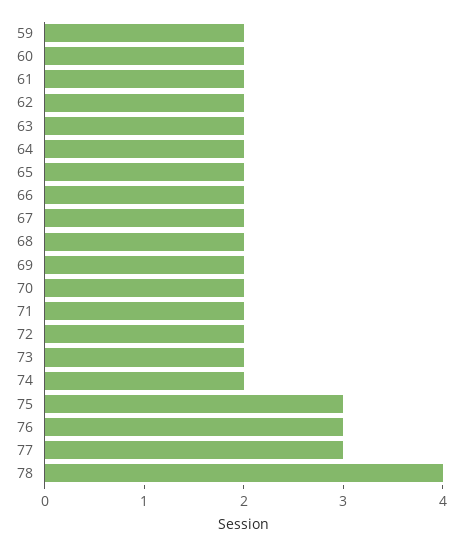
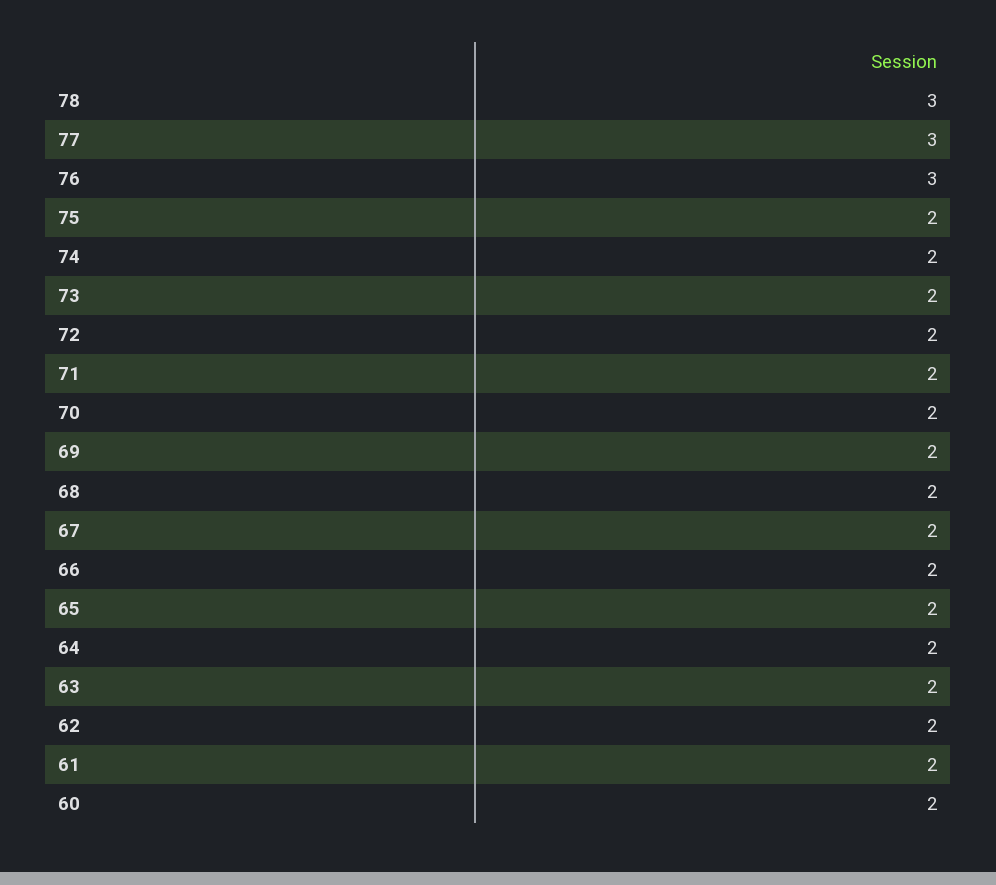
  {
-   "59": 2,
    "60": 2,
    "61": 2,
    "62": 2,
    "63": 2,
    "64": 2,
    "65": 2,
    "66": 2,
    "67": 2,
    "68": 2,
    "69": 2,
    "70": 2,
    "71": 2,
    "72": 2,
    "73": 2,
    "74": 2,
-   "75": 3,
+   "75": 2,
    "76": 3,
    "77": 3,
-   "78": 4
+   "78": 3
  }

